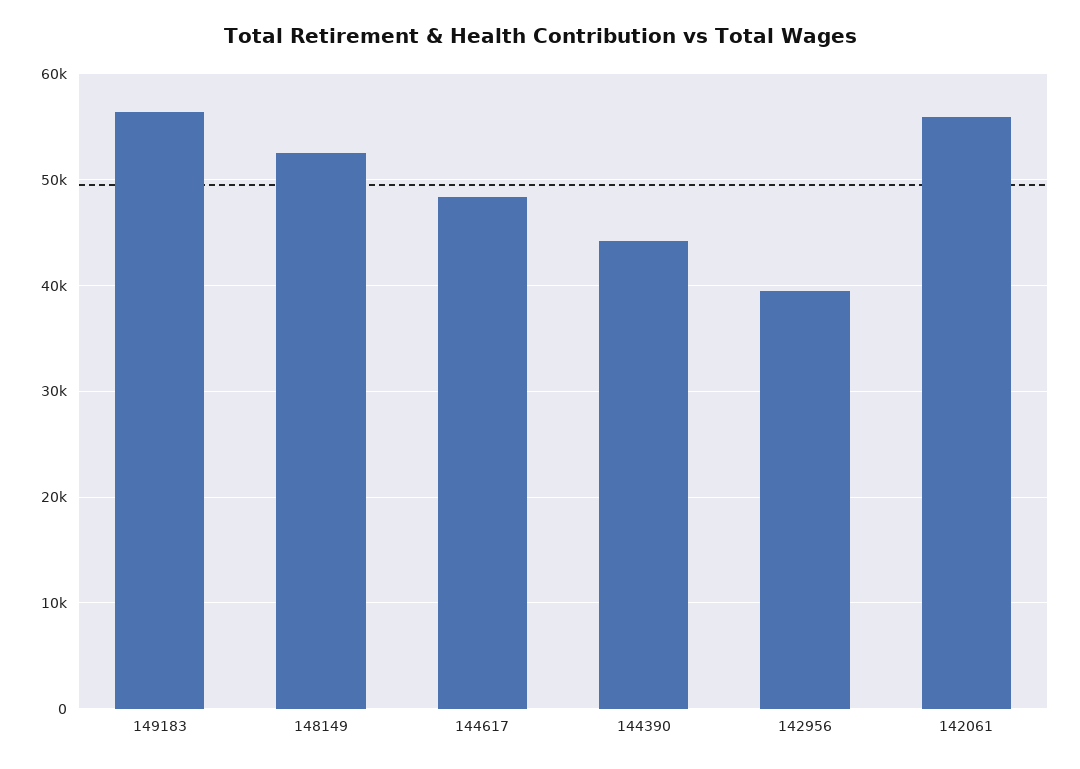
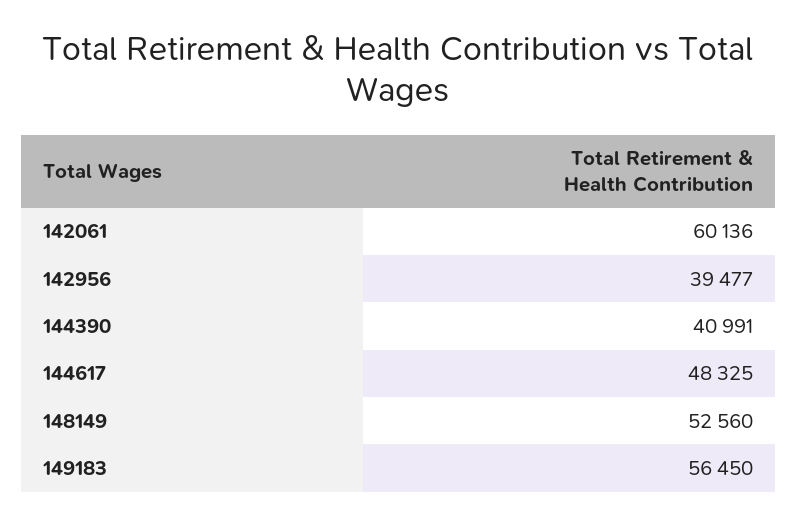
  {
    "149183": 56450,
    "148149": 52560,
    "144617": 48325,
-   "144390": 44000,
+   "144390": 40991,
    "142956": 39477,
-   "142061": 56000
+   "142061": 60136
  }

